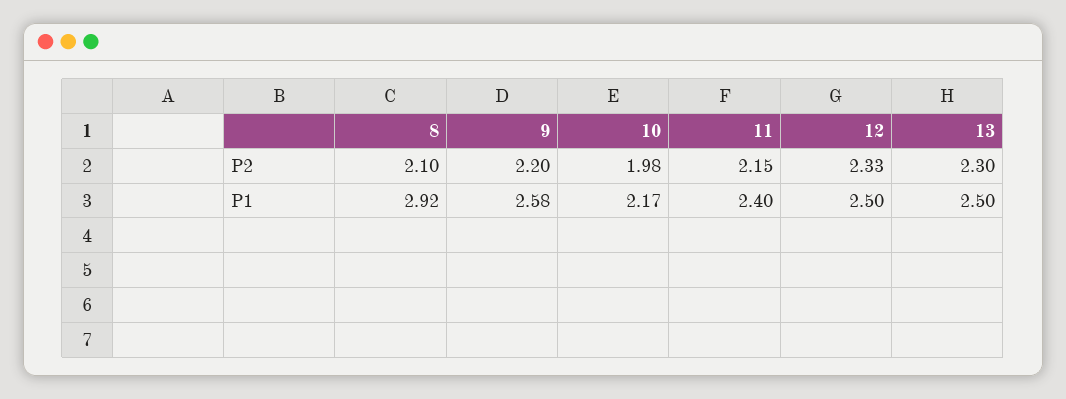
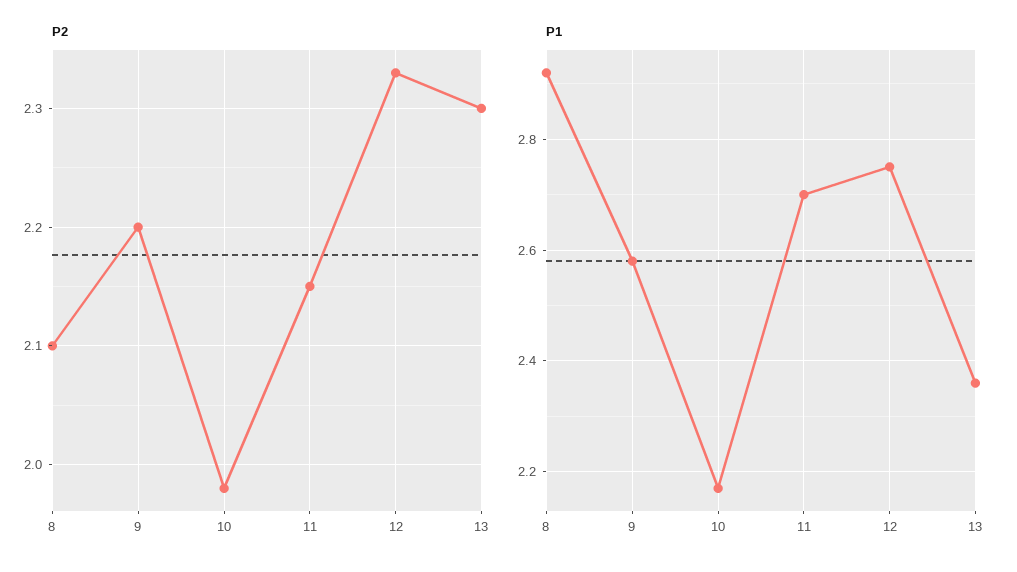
  {
    "P2": {
      "8": 2.1,
      "9": 2.2,
      "10": 1.98,
      "11": 2.15,
      "12": 2.33,
      "13": 2.3
    },
    "P1": {
      "8": 2.92,
      "9": 2.58,
      "10": 2.17,
-     "11": 2.4,
+     "11": 2.7,
-     "12": 2.5,
+     "12": 2.75,
-     "13": 2.5
+     "13": 2.35
    }
  }

